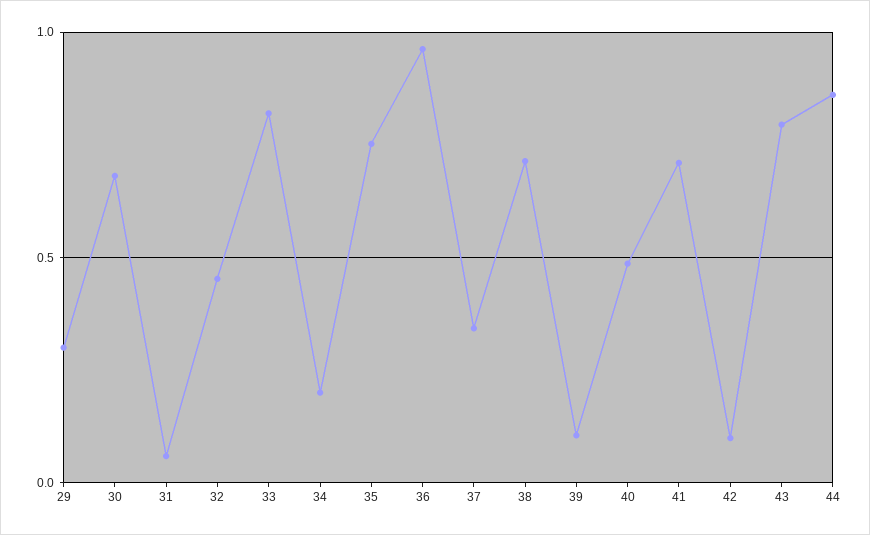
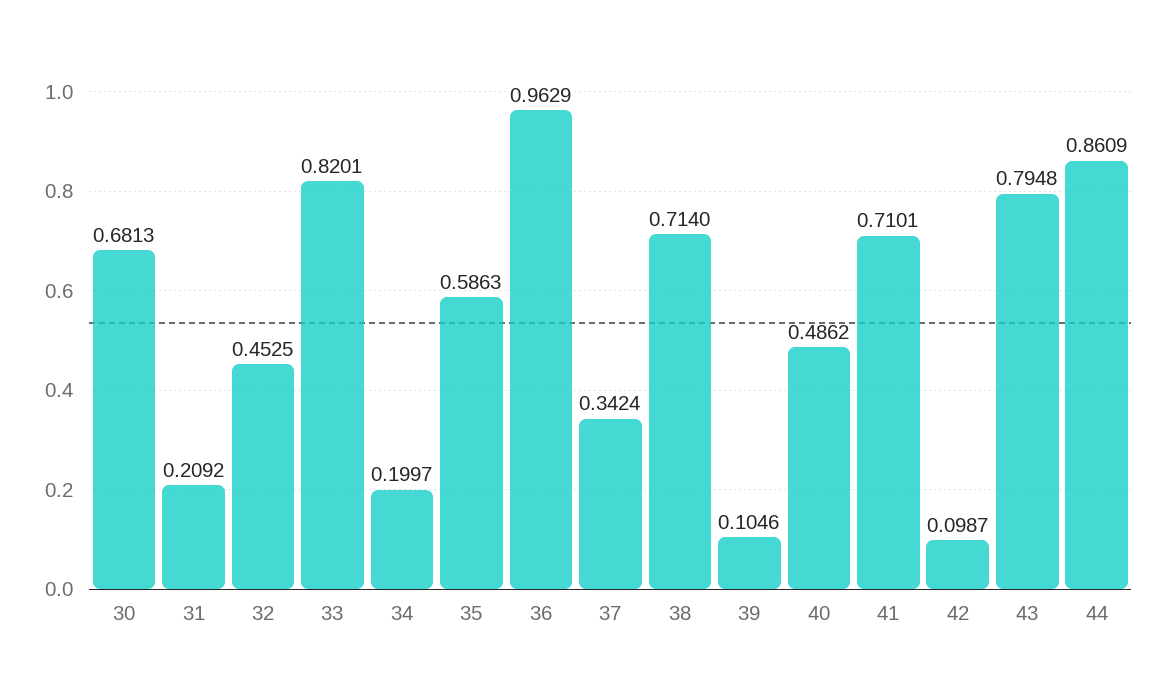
  {
-   "29": 0.3,
    "30": 0.6813,
-   "31": 0.05,
+   "31": 0.2092,
    "32": 0.4525,
    "33": 0.8201,
    "34": 0.1997,
-   "35": 0.75,
+   "35": 0.5863,
    "36": 0.9629,
    "37": 0.3424,
    "38": 0.714,
    "39": 0.1046,
    "40": 0.4862,
    "41": 0.7101,
    "42": 0.0987,
    "43": 0.7948,
    "44": 0.8609
  }

